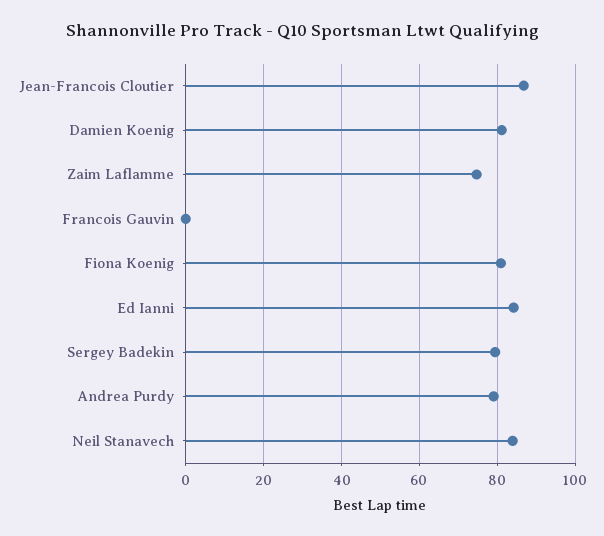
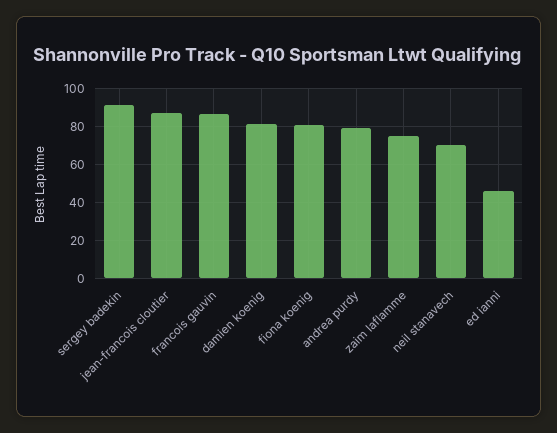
  {
    "Jean-Francois Cloutier": 86,
    "Damien Koenig": 82,
    "Zaim Laflamme": 74,
-   "Francois Gauvin": 0,
+   "Francois Gauvin": 85,
    "Fiona Koenig": 80,
-   "Ed Ianni": 84,
+   "Ed Ianni": 45,
-   "Sergey Badekin": 80,
+   "Sergey Badekin": 90,
    "Andrea Purdy": 80,
-   "Neil Stanavech": 84
+   "Neil Stanavech": 70
  }

